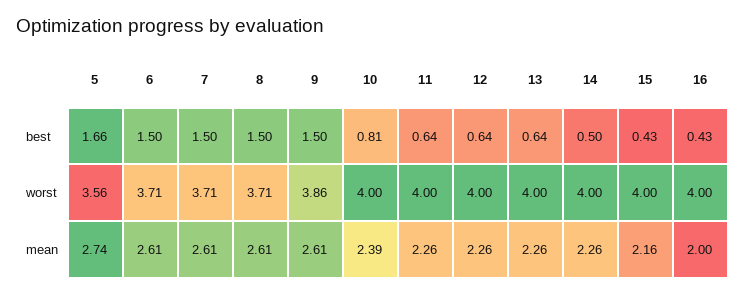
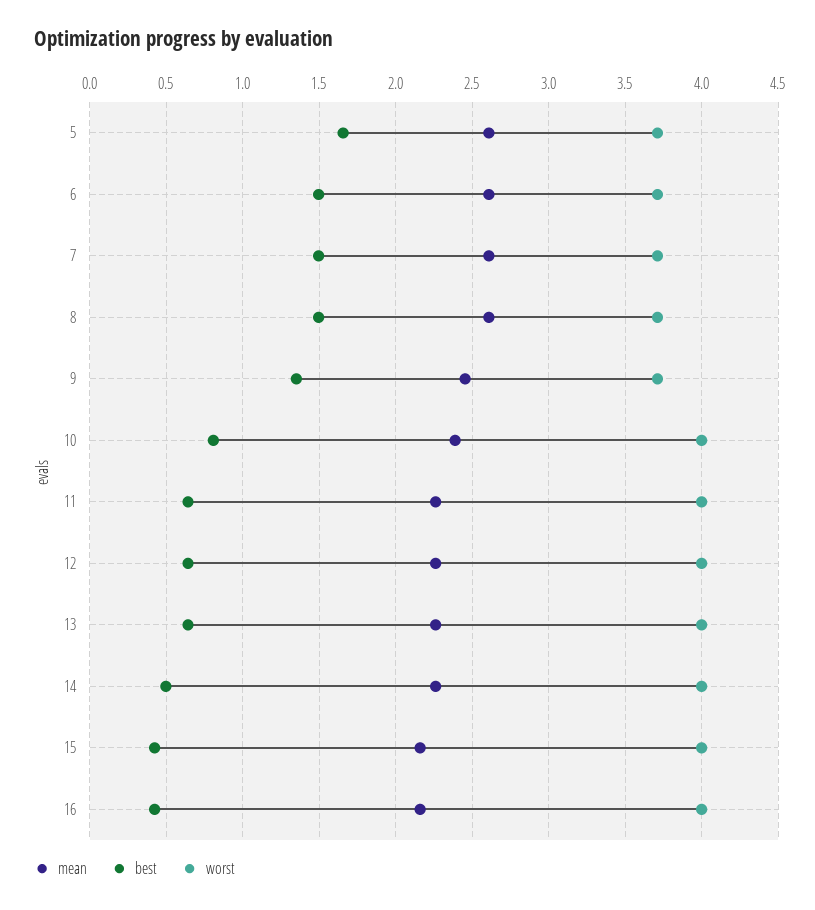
  {
    "best": {
      "5": 1.66,
      "6": 1.5,
      "7": 1.5,
      "8": 1.5,
-     "9": 1.5,
+     "9": 1.35,
      "10": 0.81,
      "11": 0.64,
      "12": 0.64,
      "13": 0.64,
      "14": 0.5,
      "15": 0.43,
      "16": 0.43
    },
    "worst": {
-     "5": 3.56,
+     "5": 3.7,
      "6": 3.71,
      "7": 3.71,
      "8": 3.71,
-     "9": 3.86,
+     "9": 3.7,
      "10": 4,
      "11": 4,
      "12": 4,
      "13": 4,
      "14": 4,
      "15": 4,
      "16": 4
    },
    "mean": {
-     "5": 2.74,
+     "5": 2.6,
      "6": 2.61,
      "7": 2.61,
      "8": 2.61,
-     "9": 2.61,
+     "9": 2.45,
      "10": 2.39,
      "11": 2.26,
      "12": 2.26,
      "13": 2.26,
      "14": 2.26,
      "15": 2.16,
-     "16": 2
+     "16": 2.15
    }
  }

